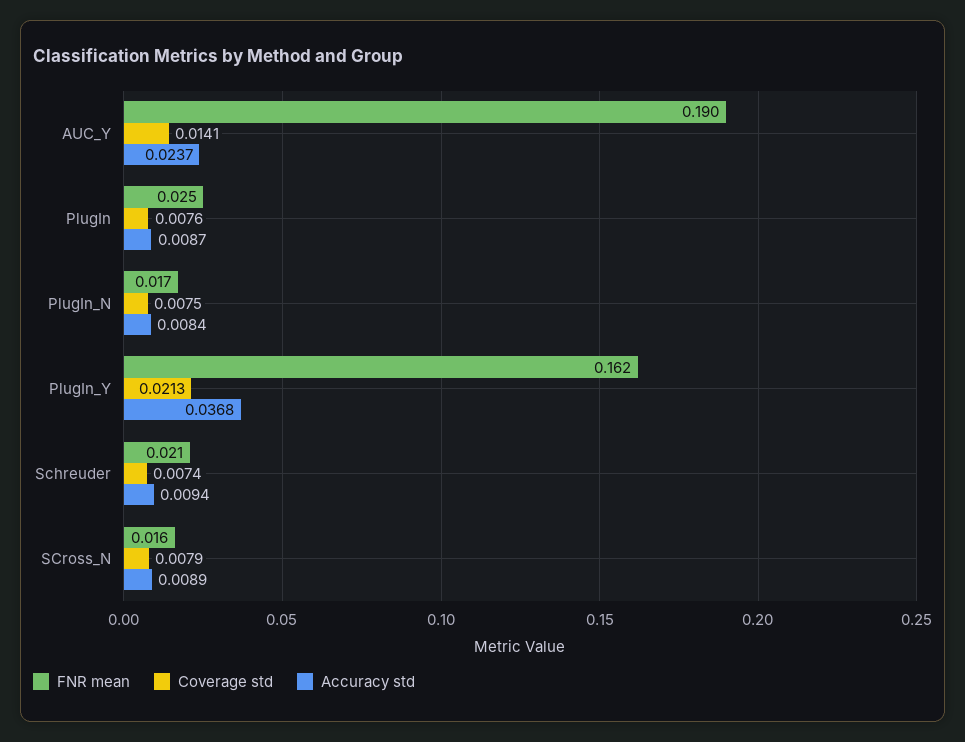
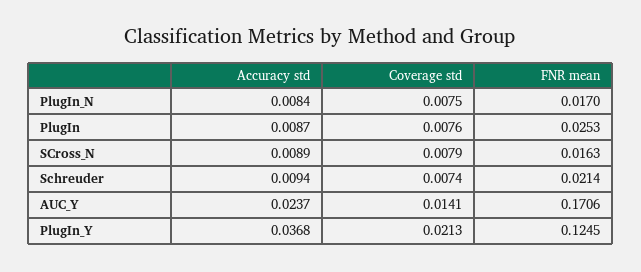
  {
    "FNR mean": {
-     "AUC_Y": 0.19,
+     "AUC_Y": 0.1706,
      "PlugIn": 0.0253,
      "PlugIn_N": 0.017,
-     "PlugIn_Y": 0.162,
+     "PlugIn_Y": 0.1245,
      "Schreuder": 0.0214,
      "SCross_N": 0.0163
    },
    "Coverage std": {
      "AUC_Y": 0.0141,
      "PlugIn": 0.0076,
      "PlugIn_N": 0.0075,
      "PlugIn_Y": 0.0213,
      "Schreuder": 0.0074,
      "SCross_N": 0.0079
    },
    "Accuracy std": {
      "AUC_Y": 0.0237,
      "PlugIn": 0.0087,
      "PlugIn_N": 0.0084,
      "PlugIn_Y": 0.0368,
      "Schreuder": 0.0094,
      "SCross_N": 0.0089
    }
  }

